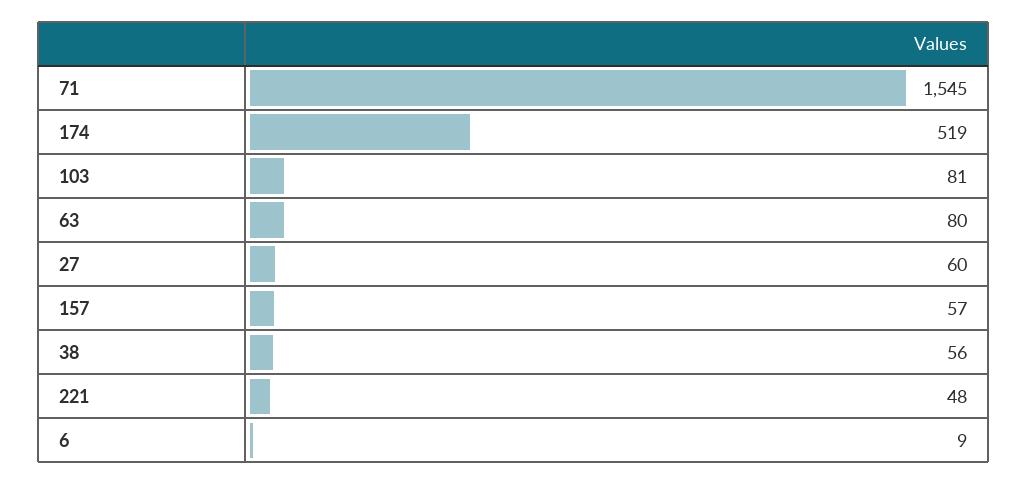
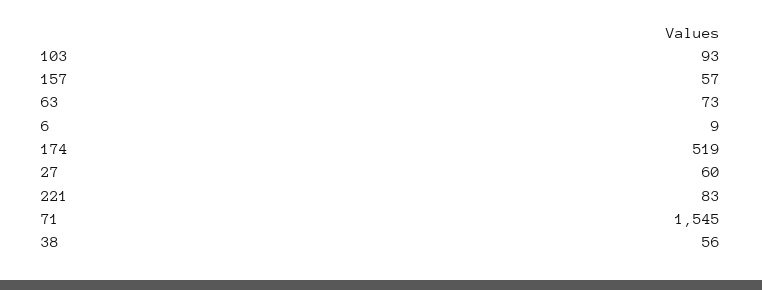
  {
    "71": 1545,
    "174": 519,
-   "103": 81,
+   "103": 93,
-   "63": 80,
+   "63": 73,
    "27": 60,
    "157": 57,
    "38": 56,
-   "221": 48,
+   "221": 83,
    "6": 9
  }

